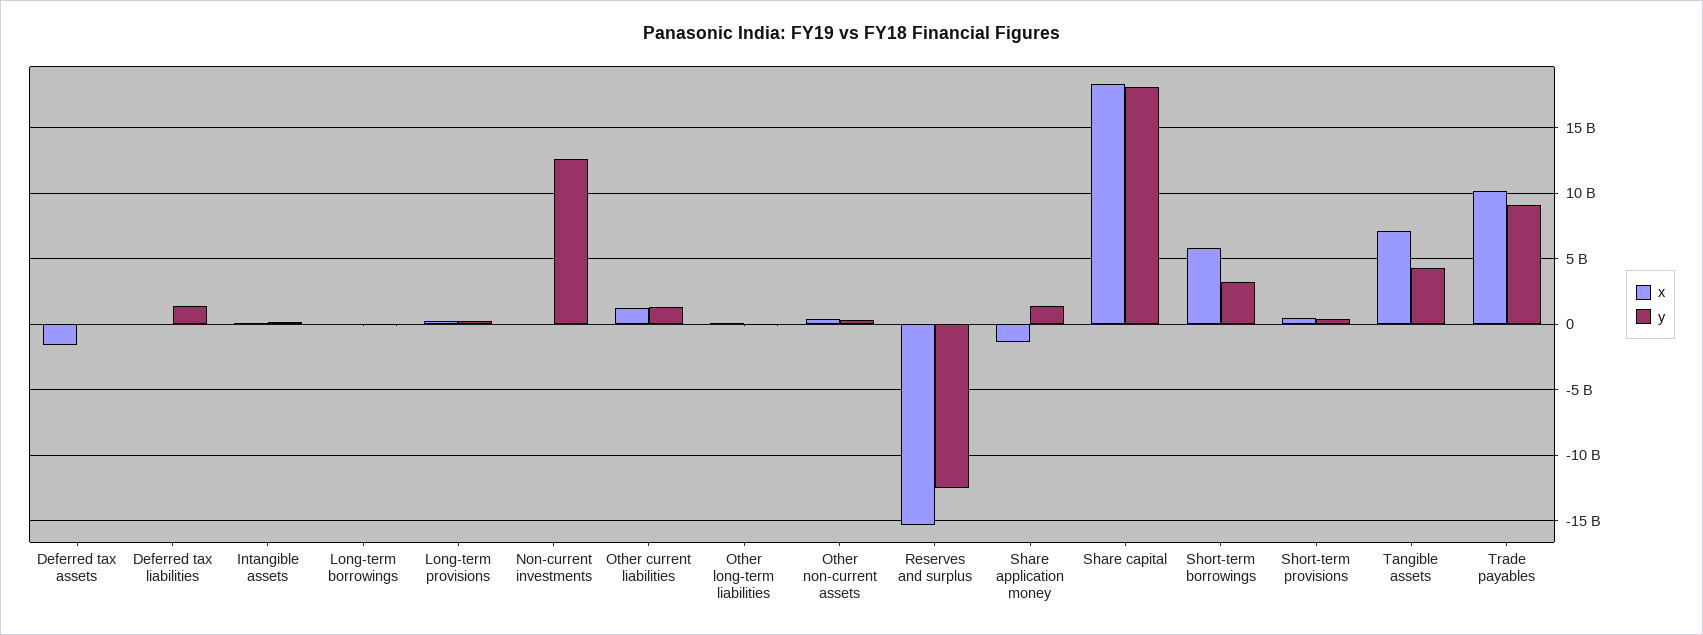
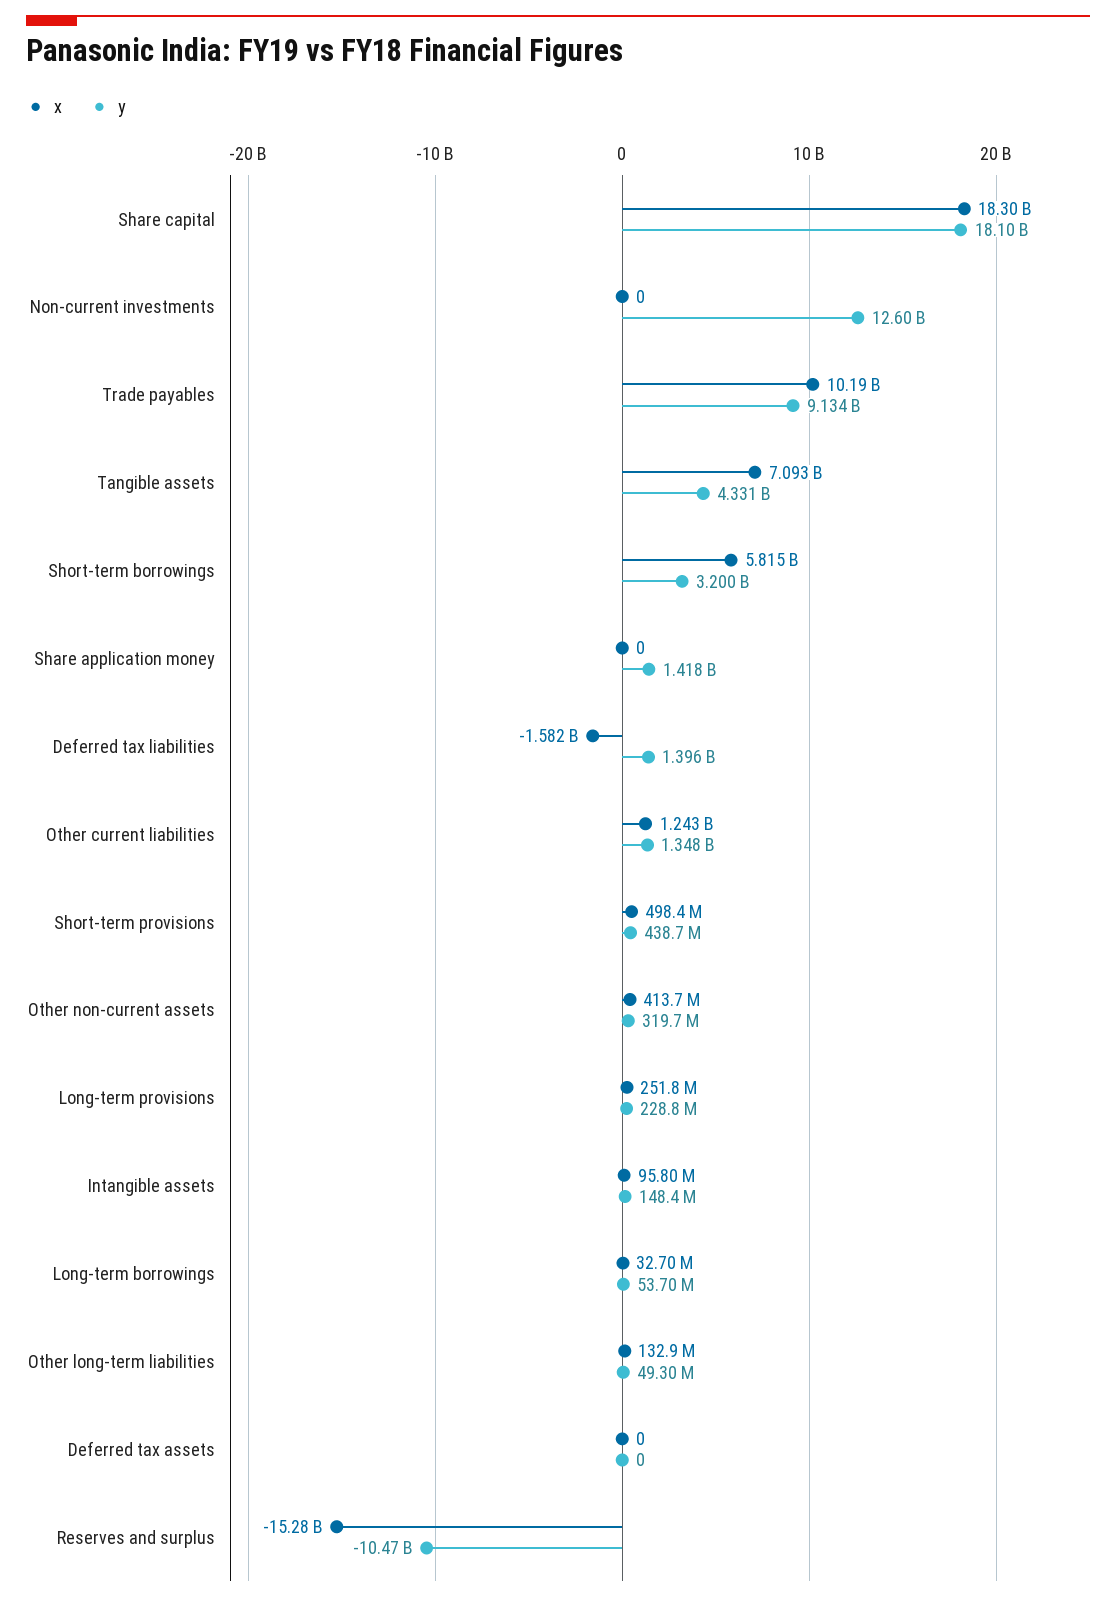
  {
    "x": {
-     "Deferred tax assets": -1500000000,
+     "Deferred tax assets": 0,
-     "Deferred tax liabilities": 0,
+     "Deferred tax liabilities": -1582000000,
      "Intangible assets": 95800000,
      "Long-term borrowings": 32700000,
      "Long-term provisions": 251800000,
      "Non-current investments": 0,
      "Other current liabilities": 1243000000,
      "Other long-term liabilities": 132900000,
      "Other non-current assets": 413700000,
      "Reserves and surplus": -15280000000,
-     "Share application money": -1500000000,
+     "Share application money": 0,
      "Share capital": 18300000000,
      "Short-term borrowings": 5815000000,
      "Short-term provisions": 498400000,
      "Tangible assets": 7093000000,
      "Trade payables": 10190000000
    },
    "y": {
      "Deferred tax assets": 0,
      "Deferred tax liabilities": 1396000000,
      "Intangible assets": 148400000,
      "Long-term borrowings": 53700000,
      "Long-term provisions": 228800000,
      "Non-current investments": 12600000000,
      "Other current liabilities": 1348000000,
      "Other long-term liabilities": 49300000,
      "Other non-current assets": 319700000,
-     "Reserves and surplus": -12500000000,
+     "Reserves and surplus": -10470000000,
      "Share application money": 1418000000,
      "Share capital": 18100000000,
      "Short-term borrowings": 3200000000,
      "Short-term provisions": 438700000,
      "Tangible assets": 4331000000,
      "Trade payables": 9134000000
    }
  }

